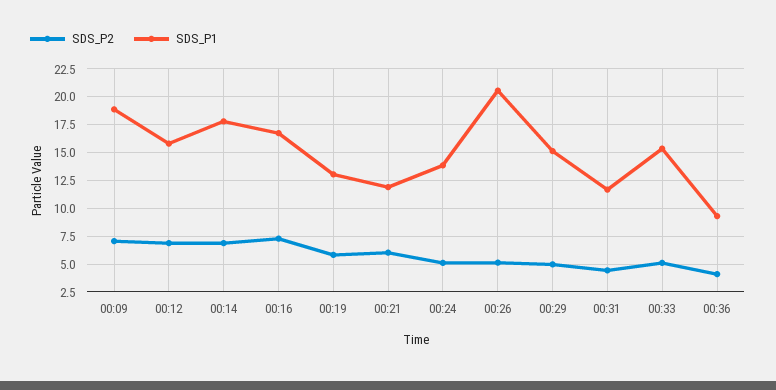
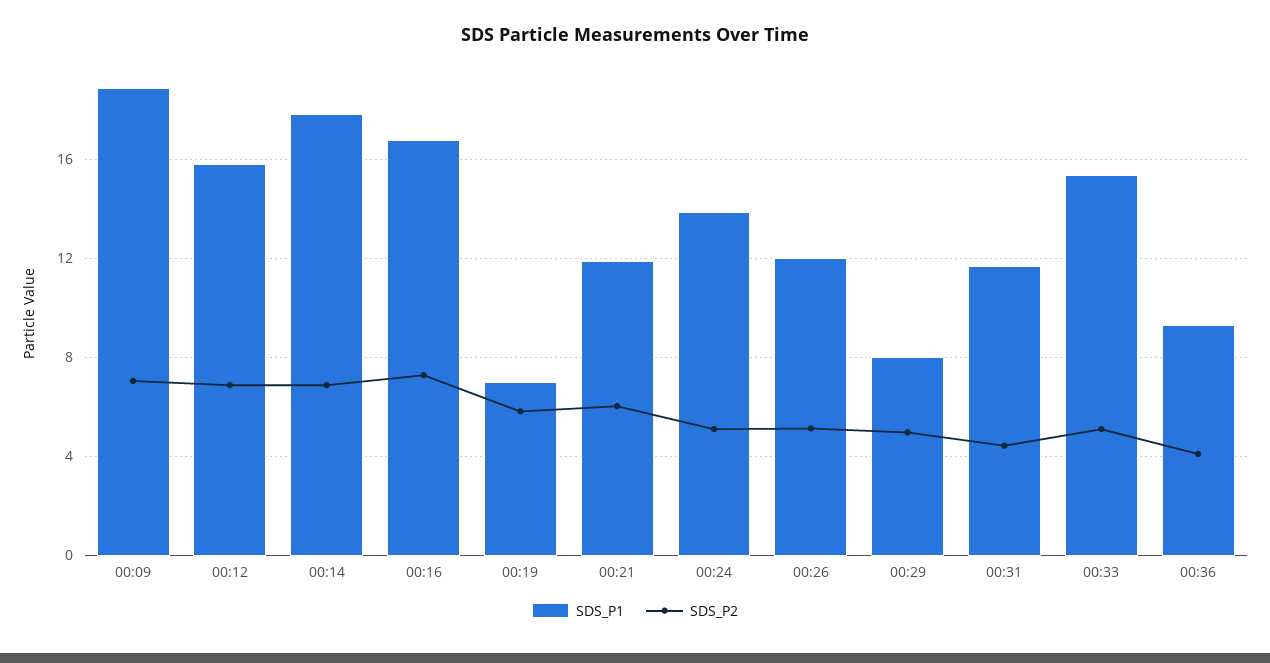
  {
    "SDS_P2": {
      "00:09": 7,
      "00:12": 7,
      "00:14": 7,
      "00:16": 7.5,
      "00:19": 6,
      "00:21": 6,
      "00:24": 5,
      "00:26": 5,
      "00:29": 5,
      "00:31": 4.5,
      "00:33": 5,
      "00:36": 4
    },
    "SDS_P1": {
      "00:09": 19,
      "00:12": 16,
      "00:14": 18,
      "00:16": 17,
-     "00:19": 12.5,
+     "00:19": 7,
      "00:21": 12,
      "00:24": 14,
-     "00:26": 20,
+     "00:26": 12,
-     "00:29": 15,
+     "00:29": 8,
      "00:31": 11.5,
      "00:33": 15.5,
      "00:36": 9.5
    }
  }

